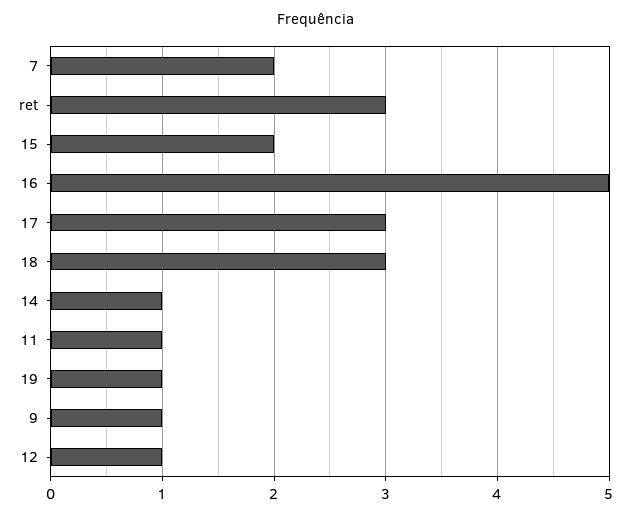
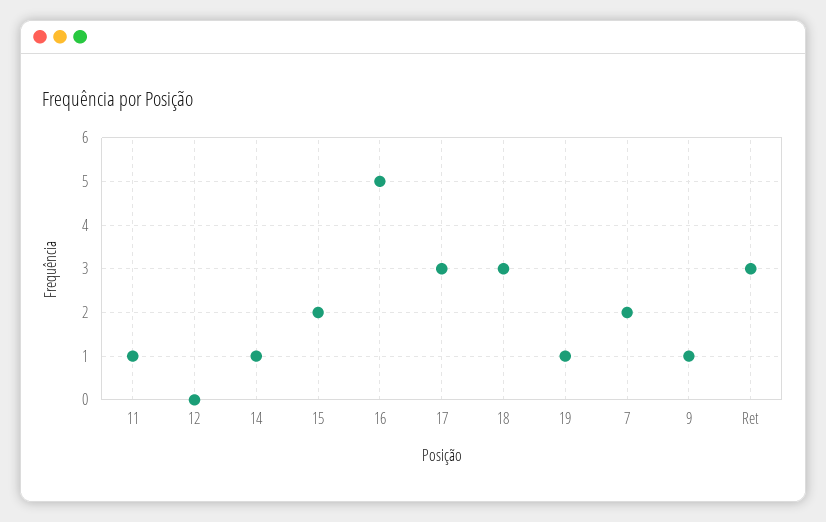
  {
    "7": 2,
    "ret": 3,
    "15": 2,
    "16": 5,
    "17": 3,
    "18": 3,
    "14": 1,
    "11": 1,
    "19": 1,
    "9": 1,
-   "12": 1
+   "12": 0
  }

